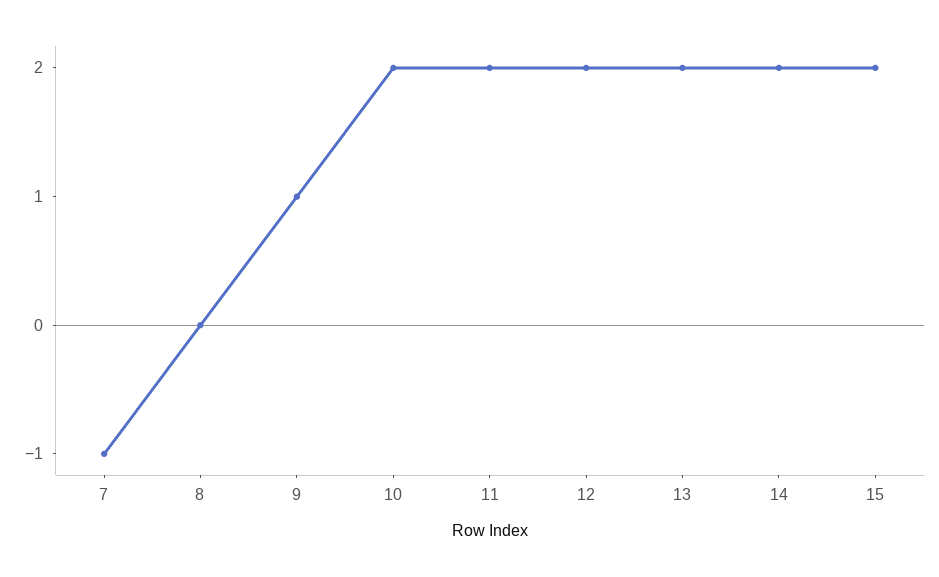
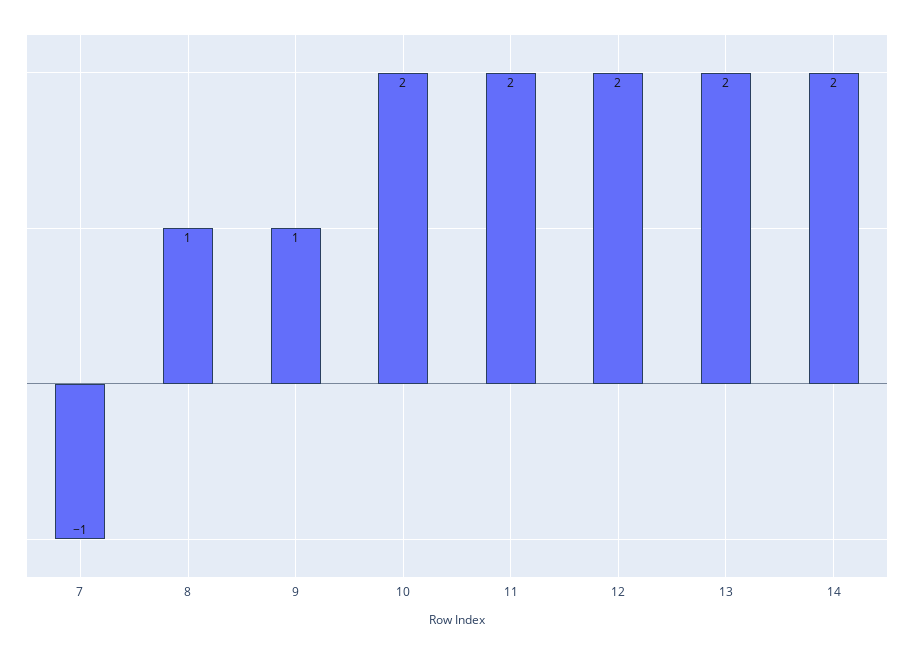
  {
    "7": -1,
-   "8": 0,
+   "8": 1,
    "9": 1,
    "10": 2,
    "11": 2,
    "12": 2,
    "13": 2,
-   "14": 2,
+   "14": 2
-   "15": 2
  }

